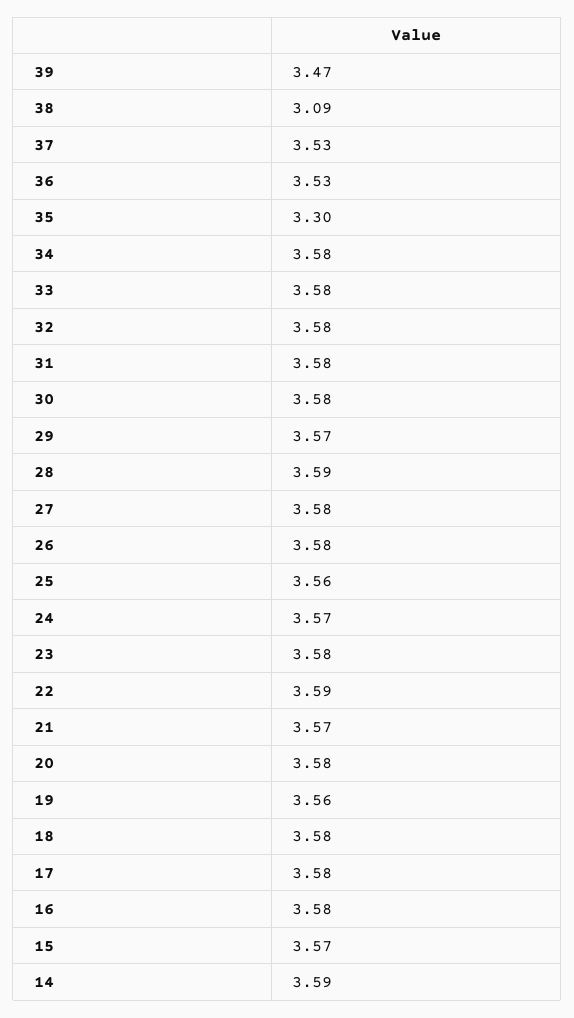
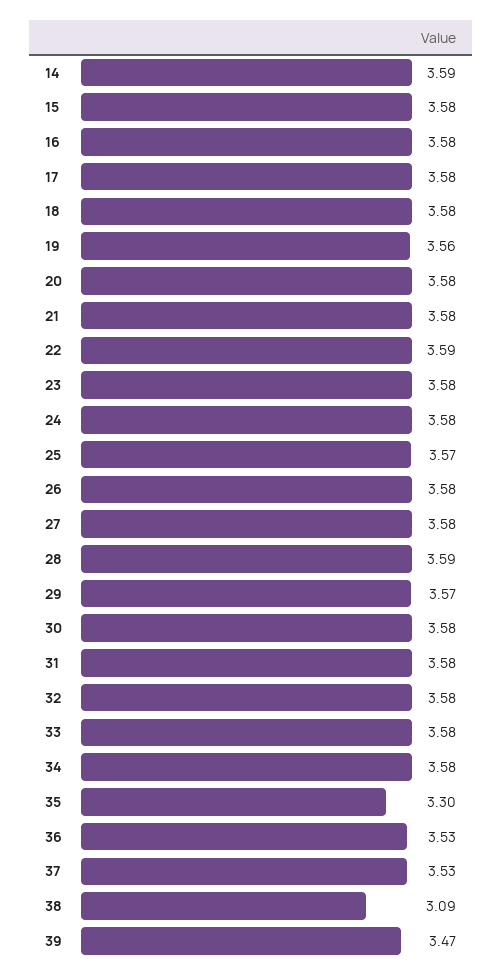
  {
    "39": 3.47,
    "38": 3.09,
    "37": 3.53,
    "36": 3.53,
    "35": 3.3,
    "34": 3.58,
    "33": 3.58,
    "32": 3.58,
    "31": 3.58,
    "30": 3.58,
    "29": 3.57,
    "28": 3.59,
    "27": 3.58,
    "26": 3.58,
-   "25": 3.56,
+   "25": 3.57,
-   "24": 3.57,
+   "24": 3.58,
    "23": 3.58,
    "22": 3.59,
-   "21": 3.57,
+   "21": 3.58,
    "20": 3.58,
    "19": 3.56,
    "18": 3.58,
    "17": 3.58,
    "16": 3.58,
-   "15": 3.57,
+   "15": 3.58,
    "14": 3.59
  }

